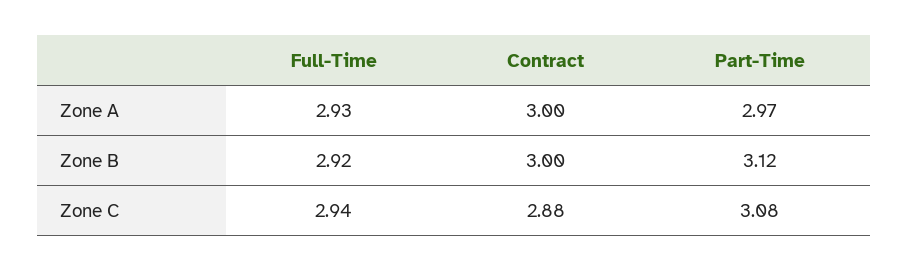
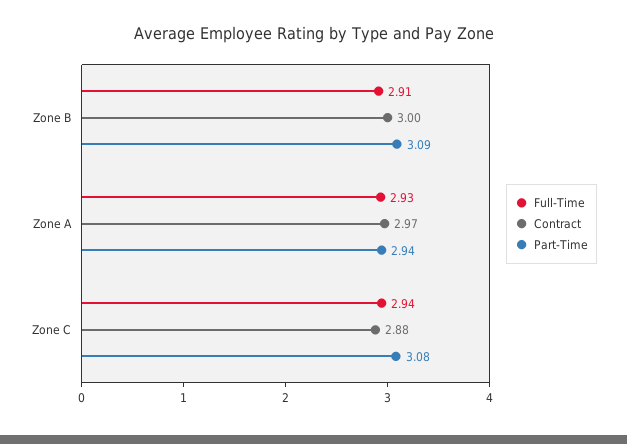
  {
    "Full-Time": {
      "Zone A": 2.93,
-     "Zone B": 2.92,
+     "Zone B": 2.91,
      "Zone C": 2.94
    },
    "Contract": {
-     "Zone A": 3,
+     "Zone A": 2.97,
      "Zone B": 3,
      "Zone C": 2.88
    },
    "Part-Time": {
-     "Zone A": 2.97,
+     "Zone A": 2.94,
-     "Zone B": 3.12,
+     "Zone B": 3.09,
      "Zone C": 3.08
    }
  }

